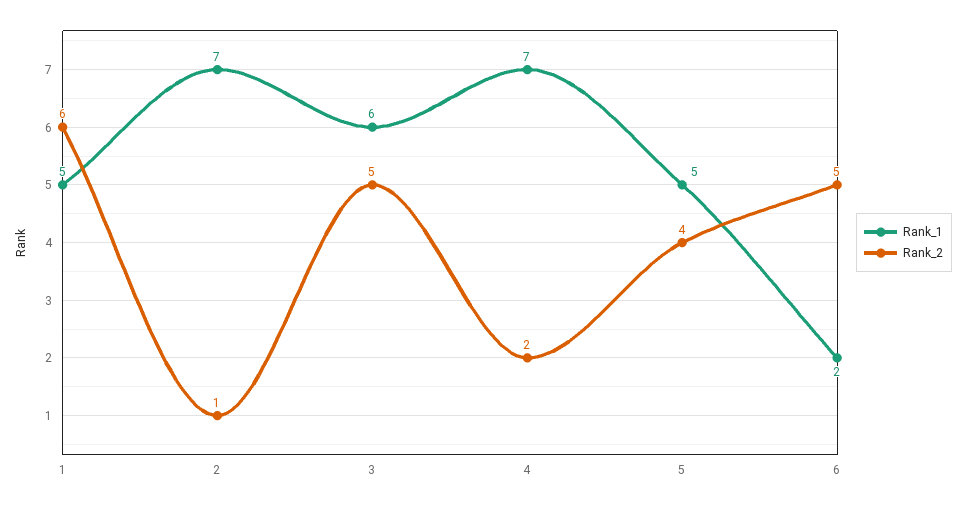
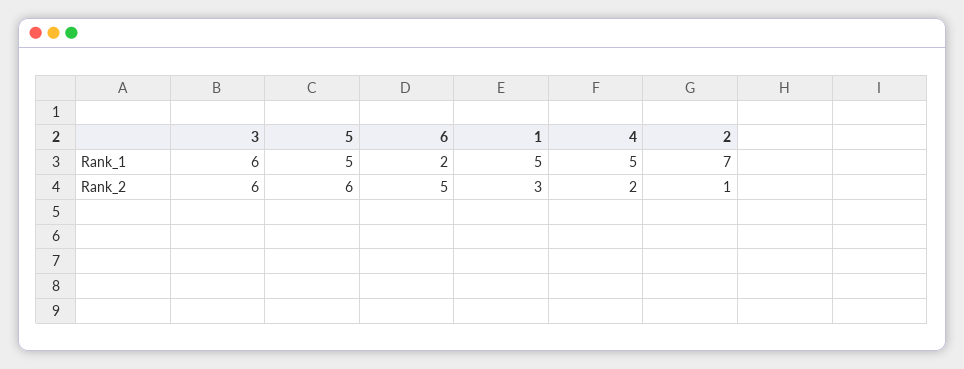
  {
    "Rank_1": {
      "1": 5,
      "2": 7,
      "3": 6,
-     "4": 7,
+     "4": 5,
      "5": 5,
      "6": 2
    },
    "Rank_2": {
-     "1": 6,
+     "1": 3,
      "2": 1,
-     "3": 5,
+     "3": 6,
      "4": 2,
-     "5": 4,
+     "5": 6,
      "6": 5
    }
  }

